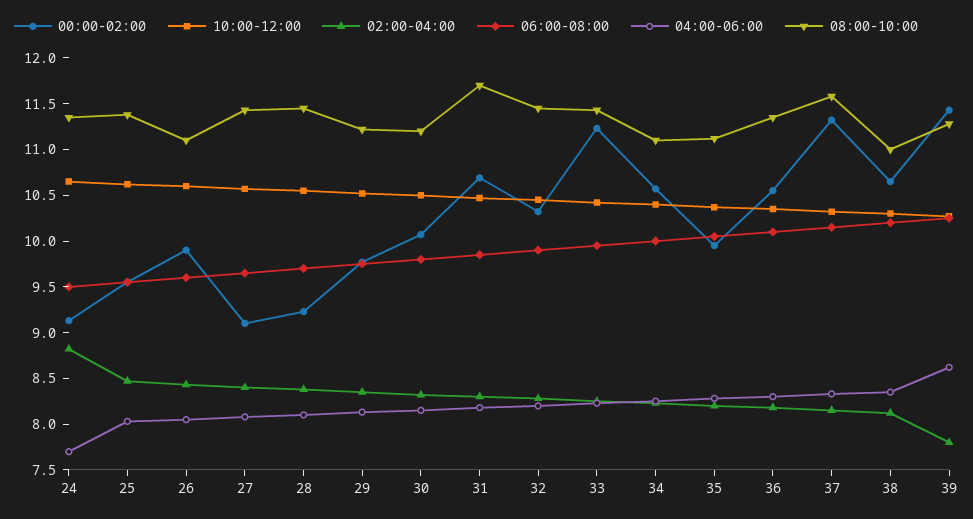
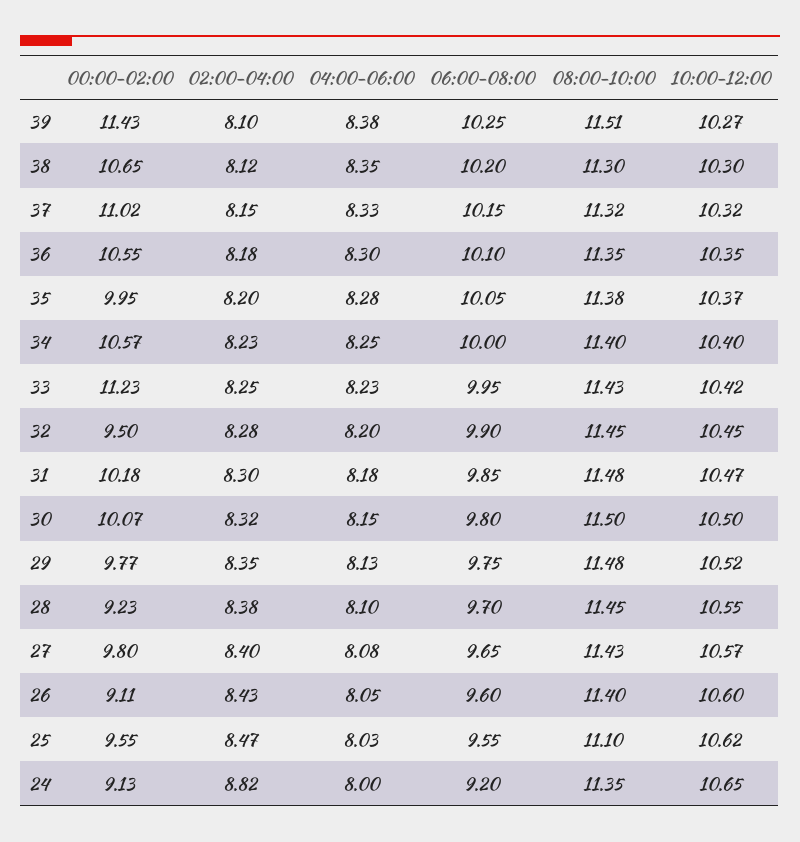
  {
    "00:00-02:00": {
      "24": 9.13,
      "25": 9.55,
-     "26": 9.9,
+     "26": 9.11,
-     "27": 9.1,
+     "27": 9.8,
      "28": 9.23,
      "29": 9.77,
      "30": 10.07,
-     "31": 10.7,
+     "31": 10.18,
-     "32": 10.3,
+     "32": 9.5,
      "33": 11.23,
      "34": 10.57,
      "35": 9.95,
      "36": 10.55,
-     "37": 11.3,
+     "37": 11.02,
      "38": 10.65,
      "39": 11.43
    },
    "10:00-12:00": {
      "24": 10.65,
      "25": 10.62,
      "26": 10.6,
      "27": 10.57,
      "28": 10.55,
      "29": 10.52,
      "30": 10.5,
      "31": 10.47,
      "32": 10.45,
      "33": 10.42,
      "34": 10.4,
      "35": 10.37,
      "36": 10.35,
      "37": 10.32,
      "38": 10.3,
      "39": 10.27
    },
    "02:00-04:00": {
      "24": 8.82,
      "25": 8.47,
      "26": 8.43,
      "27": 8.4,
      "28": 8.38,
      "29": 8.35,
      "30": 8.32,
      "31": 8.3,
      "32": 8.28,
      "33": 8.25,
      "34": 8.23,
      "35": 8.2,
      "36": 8.18,
      "37": 8.15,
      "38": 8.12,
-     "39": 7.8
+     "39": 8.1
    },
    "06:00-08:00": {
-     "24": 9.5,
+     "24": 9.2,
      "25": 9.55,
      "26": 9.6,
      "27": 9.65,
      "28": 9.7,
      "29": 9.75,
      "30": 9.8,
      "31": 9.85,
      "32": 9.9,
      "33": 9.95,
      "34": 10,
      "35": 10.05,
      "36": 10.1,
      "37": 10.15,
      "38": 10.2,
      "39": 10.25
    },
    "04:00-06:00": {
-     "24": 7.7,
+     "24": 8,
      "25": 8.03,
      "26": 8.05,
      "27": 8.08,
      "28": 8.1,
      "29": 8.13,
      "30": 8.15,
      "31": 8.18,
      "32": 8.2,
      "33": 8.23,
      "34": 8.25,
      "35": 8.28,
      "36": 8.3,
      "37": 8.33,
      "38": 8.35,
-     "39": 8.6
+     "39": 8.38
    },
    "08:00-10:00": {
      "24": 11.35,
-     "25": 11.4,
+     "25": 11.1,
-     "26": 11.1,
+     "26": 11.4,
      "27": 11.43,
      "28": 11.45,
-     "29": 11.2,
+     "29": 11.48,
-     "30": 11.2,
+     "30": 11.5,
-     "31": 11.7,
+     "31": 11.48,
      "32": 11.45,
      "33": 11.43,
-     "34": 11.1,
+     "34": 11.4,
-     "35": 11.1,
+     "35": 11.38,
      "36": 11.35,
-     "37": 11.6,
+     "37": 11.32,
-     "38": 11,
+     "38": 11.3,
-     "39": 11.3
+     "39": 11.51
    }
  }

